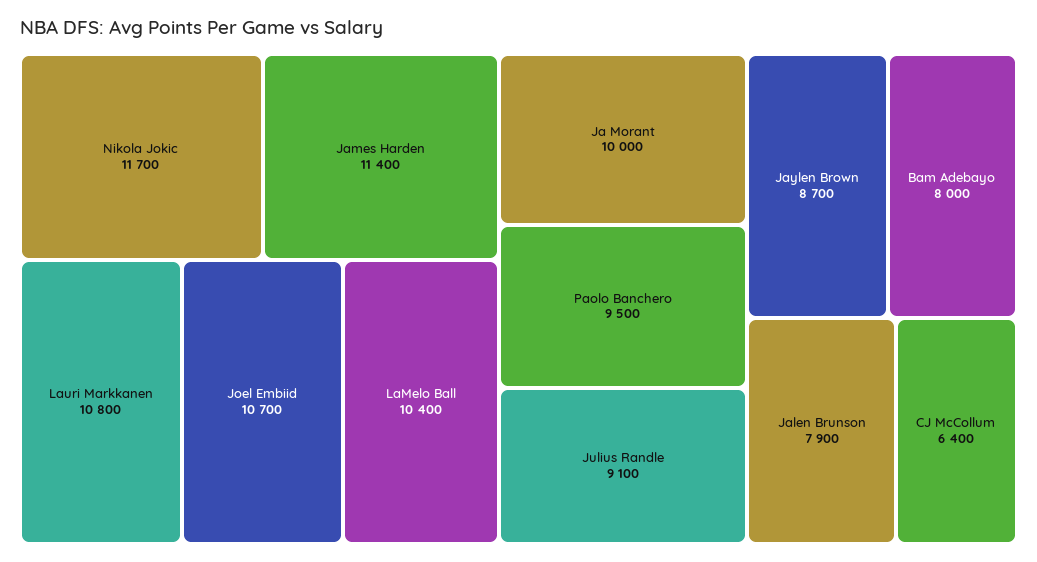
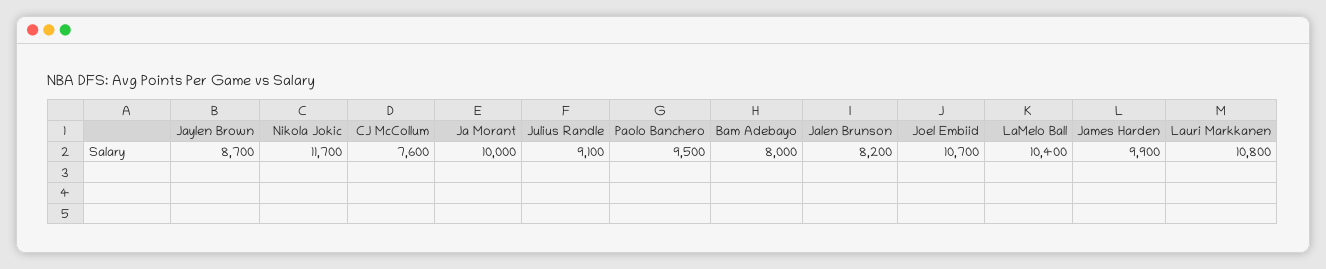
  {
    "Nikola Jokic": 11700,
-   "James Harden": 11400,
+   "James Harden": 9900,
    "Lauri Markkanen": 10800,
    "Joel Embiid": 10700,
    "LaMelo Ball": 10400,
    "Ja Morant": 10000,
    "Paolo Banchero": 9500,
    "Julius Randle": 9100,
    "Jaylen Brown": 8700,
    "Bam Adebayo": 8000,
-   "Jalen Brunson": 7900,
+   "Jalen Brunson": 8200,
-   "CJ McCollum": 6400
+   "CJ McCollum": 7600
  }

